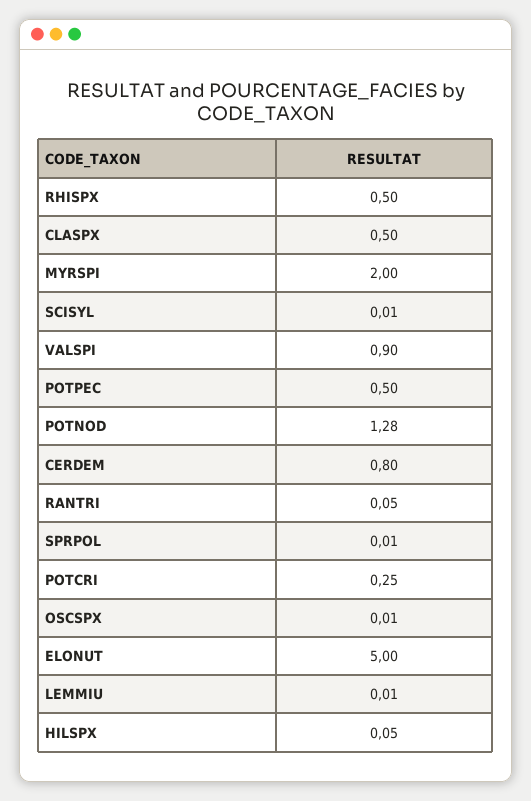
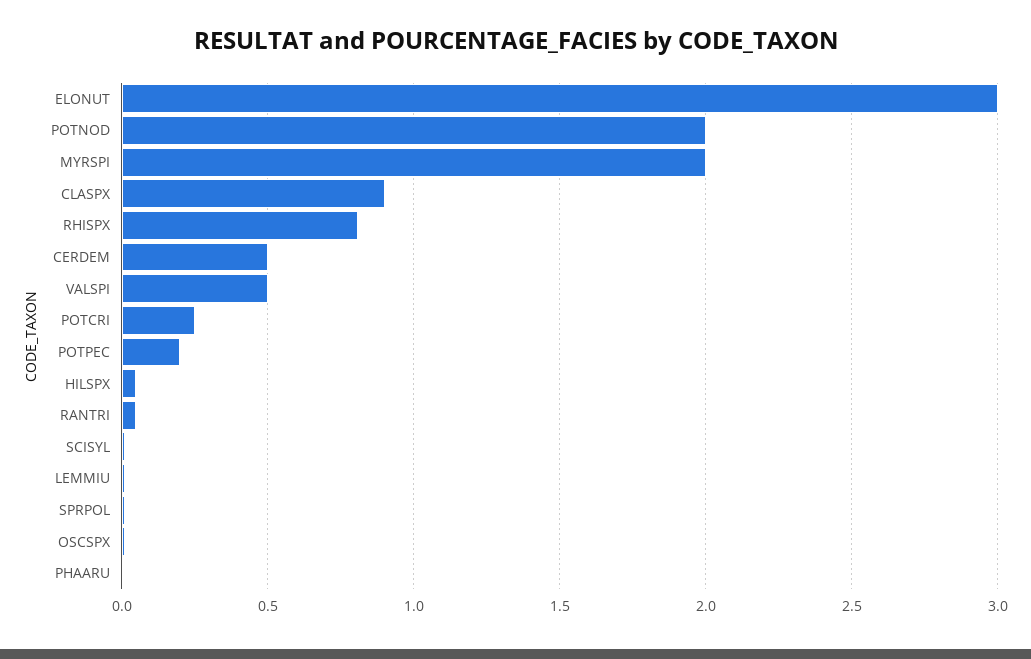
  {
-   "RHISPX": 0.5,
+   "RHISPX": 0.8,
-   "CLASPX": 0.5,
+   "CLASPX": 0.9,
    "MYRSPI": 2,
    "SCISYL": 0.01,
-   "VALSPI": 0.9,
+   "VALSPI": 0.5,
-   "POTPEC": 0.5,
+   "POTPEC": 0.2,
-   "POTNOD": 1.28,
+   "POTNOD": 2,
-   "CERDEM": 0.8,
+   "CERDEM": 0.5,
    "RANTRI": 0.05,
    "SPRPOL": 0.01,
    "POTCRI": 0.25,
    "OSCSPX": 0.01,
-   "ELONUT": 5,
+   "ELONUT": 3,
    "LEMMIU": 0.01,
-   "HILSPX": 0.05
+   "HILSPX": 0.05,
+   "PHAARU": 0
  }

